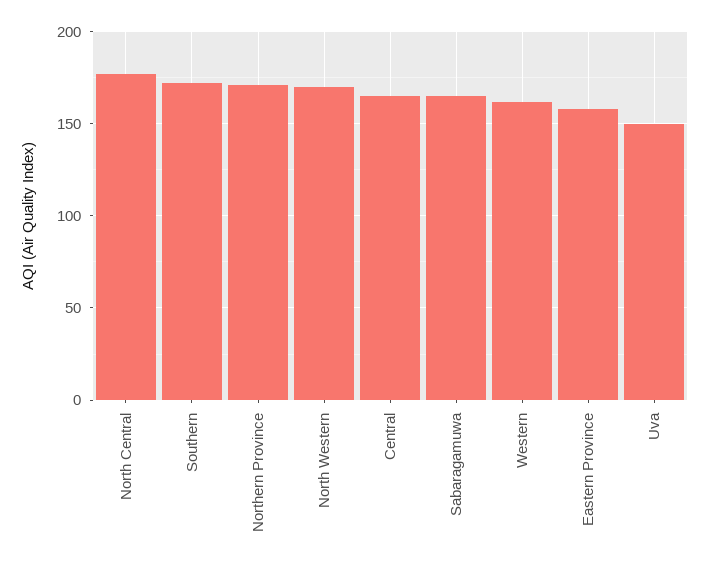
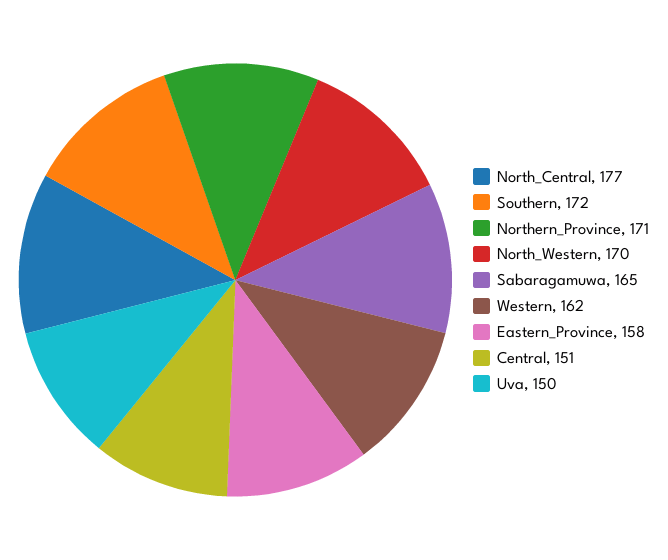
  {
    "North Central": 177,
    "Southern": 172,
    "Northern Province": 171,
    "North Western": 170,
-   "Central": 165,
+   "Central": 151,
    "Sabaragamuwa": 165,
    "Western": 162,
    "Eastern Province": 158,
    "Uva": 150
  }

